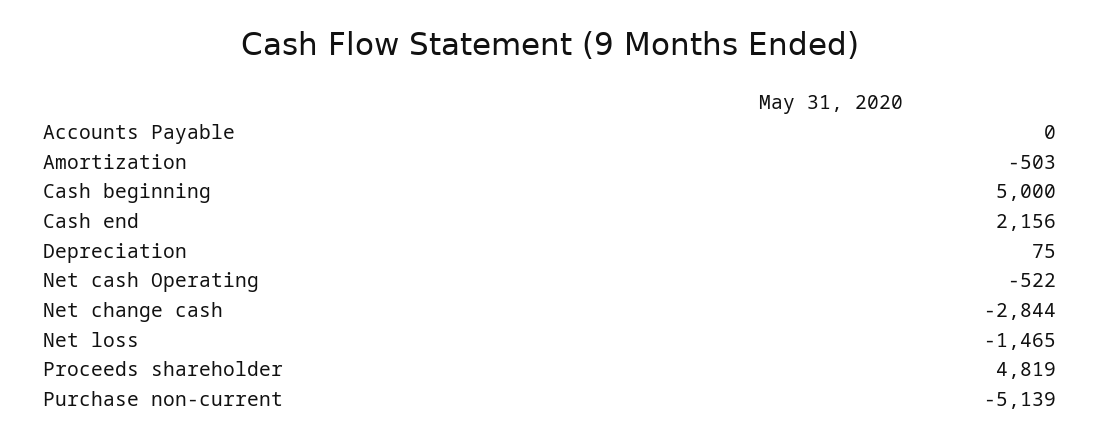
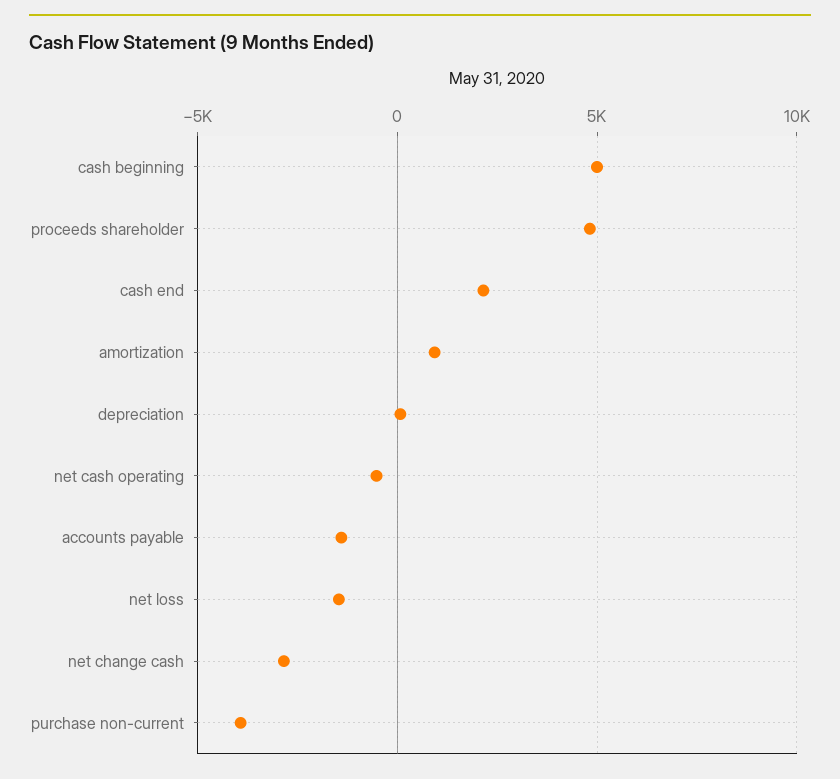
  {
-   "Accounts Payable": 0,
+   "Accounts Payable": -1500,
-   "Amortization": -503,
+   "Amortization": 1000,
    "Cash beginning": 5000,
    "Cash end": 2156,
    "Depreciation": 75,
    "Net cash Operating": -522,
    "Net change cash": -2844,
    "Net loss": -1465,
    "Proceeds shareholder": 4819,
-   "Purchase non-current": -5139
+   "Purchase non-current": -4000
  }

